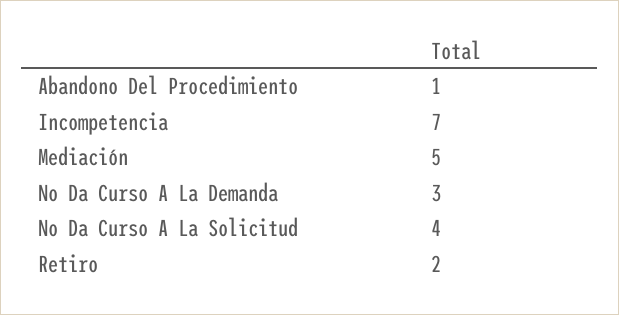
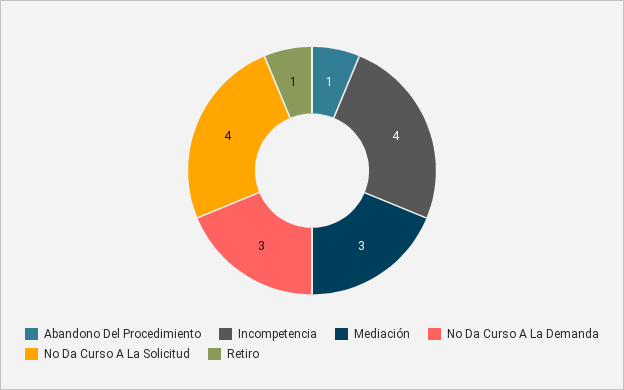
  {
    "Abandono Del Procedimiento": 1,
-   "Incompetencia": 7,
+   "Incompetencia": 4,
-   "Mediación": 5,
+   "Mediación": 3,
    "No Da Curso A La Demanda": 3,
    "No Da Curso A La Solicitud": 4,
-   "Retiro": 2
+   "Retiro": 1
  }

